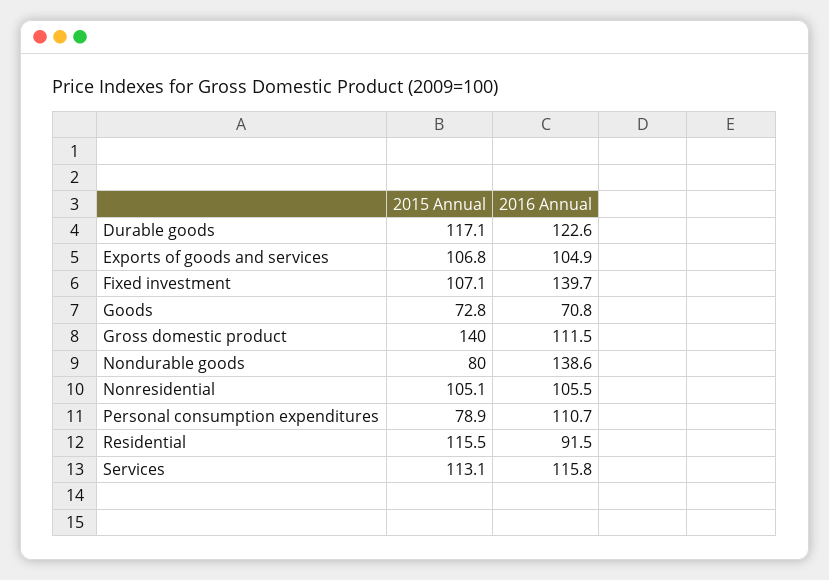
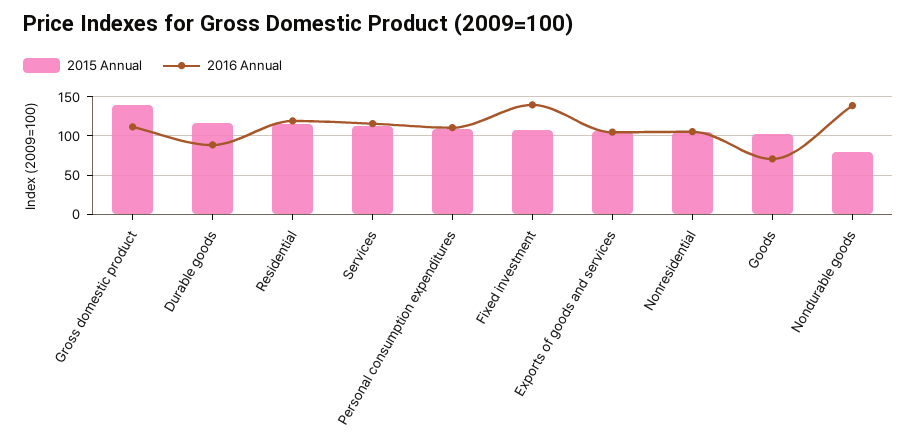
  {
    "2015 Annual": {
      "Durable goods": 117.1,
      "Exports of goods and services": 106.8,
      "Fixed investment": 107.1,
-     "Goods": 72.8,
+     "Goods": 100,
      "Gross domestic product": 140,
      "Nondurable goods": 80,
      "Nonresidential": 105.1,
-     "Personal consumption expenditures": 78.9,
+     "Personal consumption expenditures": 110,
      "Residential": 115.5,
      "Services": 113.1
    },
    "2016 Annual": {
-     "Durable goods": 122.6,
+     "Durable goods": 90,
      "Exports of goods and services": 104.9,
      "Fixed investment": 139.7,
      "Goods": 70.8,
      "Gross domestic product": 111.5,
      "Nondurable goods": 138.6,
      "Nonresidential": 105.5,
      "Personal consumption expenditures": 110.7,
-     "Residential": 91.5,
+     "Residential": 120,
      "Services": 115.8
    }
  }

